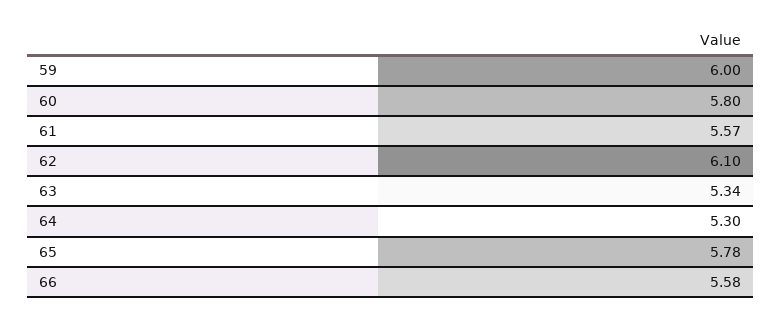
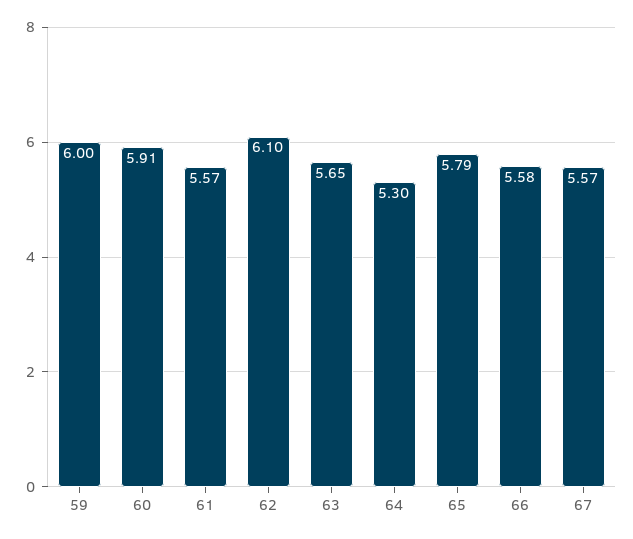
  {
    "59": 6,
-   "60": 5.8,
+   "60": 5.91,
    "61": 5.57,
    "62": 6.1,
-   "63": 5.34,
+   "63": 5.65,
    "64": 5.3,
-   "65": 5.78,
+   "65": 5.79,
-   "66": 5.58
+   "66": 5.58,
+   "67": 5.57
  }

